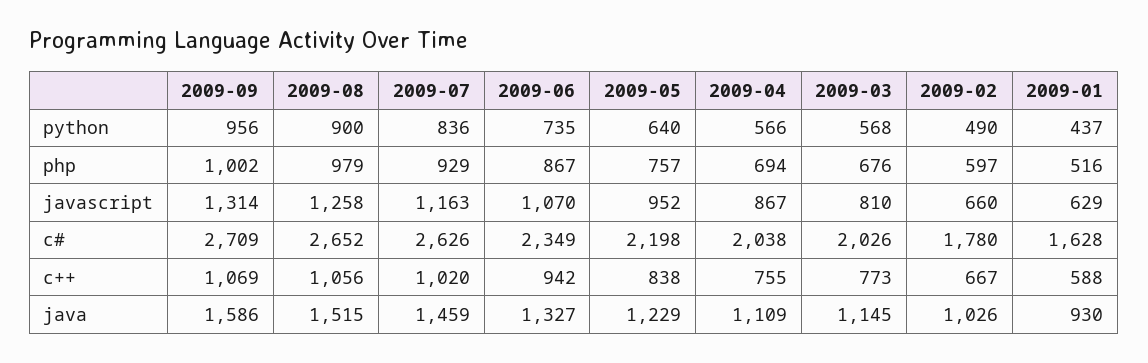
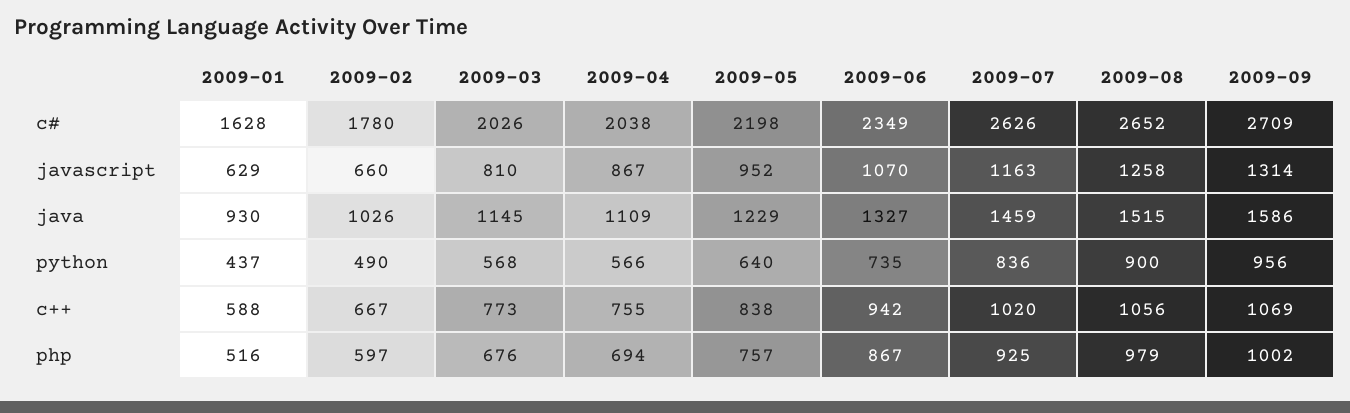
  {
    "2009-09": {
      "python": 956,
      "php": 1002,
      "javascript": 1314,
      "c#": 2709,
      "c++": 1069,
      "java": 1586
    },
    "2009-08": {
      "python": 900,
      "php": 979,
      "javascript": 1258,
      "c#": 2652,
      "c++": 1056,
      "java": 1515
    },
    "2009-07": {
      "python": 836,
-     "php": 929,
+     "php": 925,
      "javascript": 1163,
      "c#": 2626,
      "c++": 1020,
      "java": 1459
    },
    "2009-06": {
      "python": 735,
      "php": 867,
      "javascript": 1070,
      "c#": 2349,
      "c++": 942,
      "java": 1327
    },
    "2009-05": {
      "python": 640,
      "php": 757,
      "javascript": 952,
      "c#": 2198,
      "c++": 838,
      "java": 1229
    },
    "2009-04": {
      "python": 566,
      "php": 694,
      "javascript": 867,
      "c#": 2038,
      "c++": 755,
      "java": 1109
    },
    "2009-03": {
      "python": 568,
      "php": 676,
      "javascript": 810,
      "c#": 2026,
      "c++": 773,
      "java": 1145
    },
    "2009-02": {
      "python": 490,
      "php": 597,
      "javascript": 660,
      "c#": 1780,
      "c++": 667,
      "java": 1026
    },
    "2009-01": {
      "python": 437,
      "php": 516,
      "javascript": 629,
      "c#": 1628,
      "c++": 588,
      "java": 930
    }
  }

